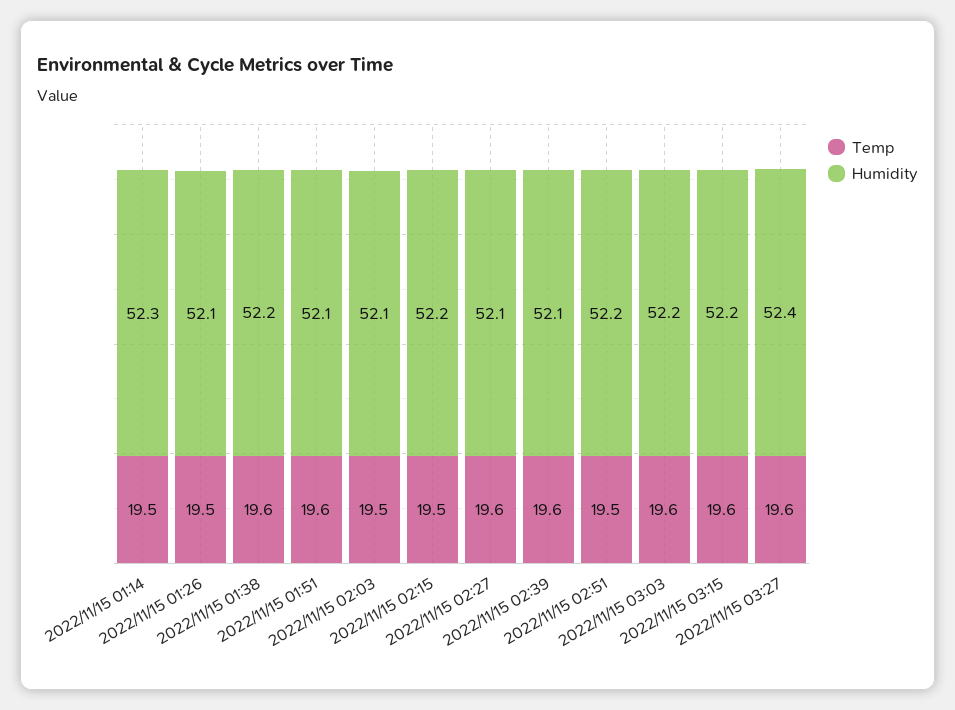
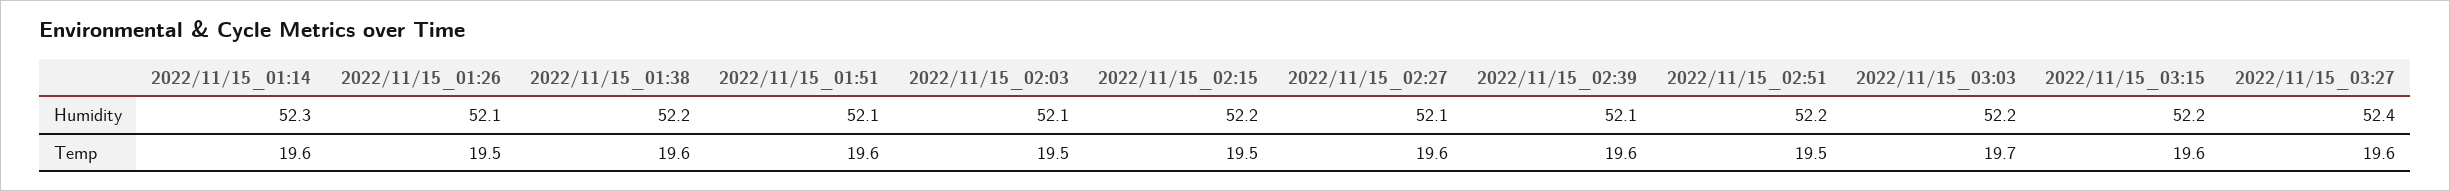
  {
    "Temp": {
-     "2022/11/15 01:14": 19.5,
+     "2022/11/15 01:14": 19.6,
      "2022/11/15 01:26": 19.5,
      "2022/11/15 01:38": 19.6,
      "2022/11/15 01:51": 19.6,
      "2022/11/15 02:03": 19.5,
      "2022/11/15 02:15": 19.5,
      "2022/11/15 02:27": 19.6,
      "2022/11/15 02:39": 19.6,
      "2022/11/15 02:51": 19.5,
-     "2022/11/15 03:03": 19.6,
+     "2022/11/15 03:03": 19.7,
      "2022/11/15 03:15": 19.6,
      "2022/11/15 03:27": 19.6
    },
    "Humidity": {
      "2022/11/15 01:14": 52.3,
      "2022/11/15 01:26": 52.1,
      "2022/11/15 01:38": 52.2,
      "2022/11/15 01:51": 52.1,
      "2022/11/15 02:03": 52.1,
      "2022/11/15 02:15": 52.2,
      "2022/11/15 02:27": 52.1,
      "2022/11/15 02:39": 52.1,
      "2022/11/15 02:51": 52.2,
      "2022/11/15 03:03": 52.2,
      "2022/11/15 03:15": 52.2,
      "2022/11/15 03:27": 52.4
    }
  }

